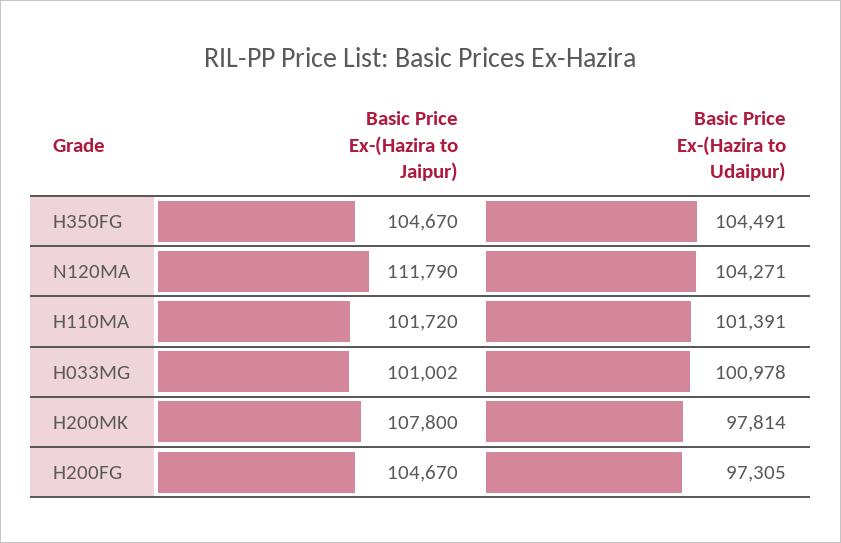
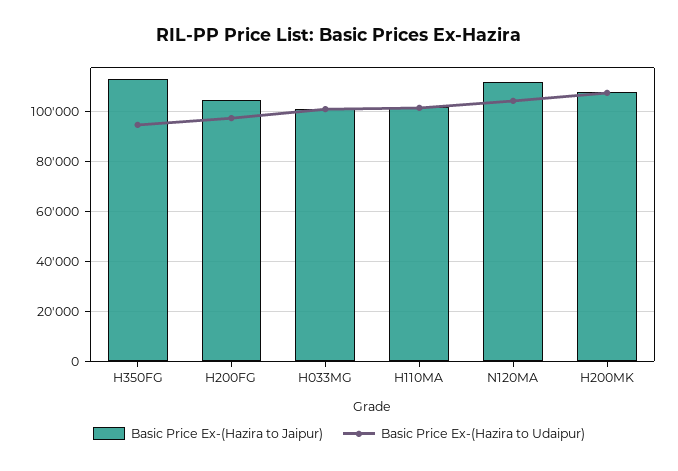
  {
    "Basic Price Ex-(Hazira to Jaipur)": {
-     "H350FG": 104670,
+     "H350FG": 112500,
      "N120MA": 111790,
      "H110MA": 101720,
      "H033MG": 101002,
      "H200MK": 107800,
      "H200FG": 104670
    },
    "Basic Price Ex-(Hazira to Udaipur)": {
-     "H350FG": 104491,
+     "H350FG": 95000,
      "N120MA": 104271,
      "H110MA": 101391,
      "H033MG": 100978,
-     "H200MK": 97814,
+     "H200MK": 107500,
      "H200FG": 97305
    }
  }

